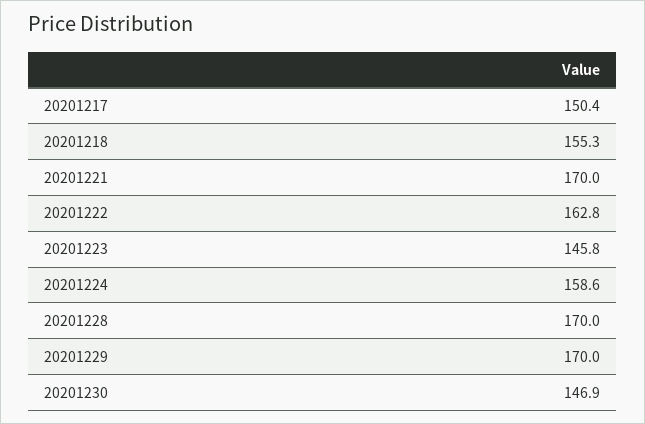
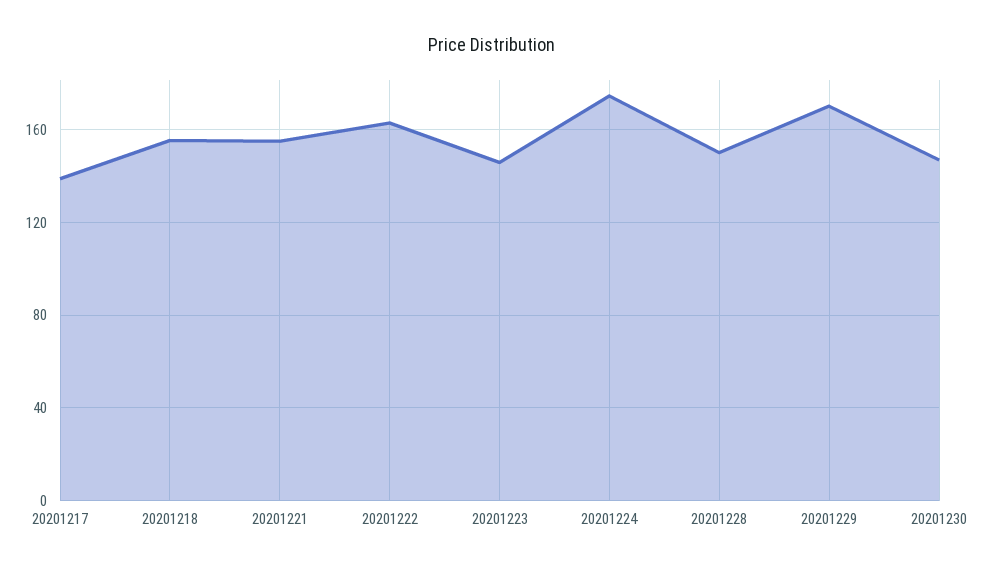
  {
-   "20201217": 150.4,
+   "20201217": 140,
    "20201218": 155.3,
-   "20201221": 170,
+   "20201221": 155,
    "20201222": 162.8,
    "20201223": 145.8,
-   "20201224": 158.6,
+   "20201224": 175,
-   "20201228": 170,
+   "20201228": 150,
    "20201229": 170,
    "20201230": 146.9
  }

